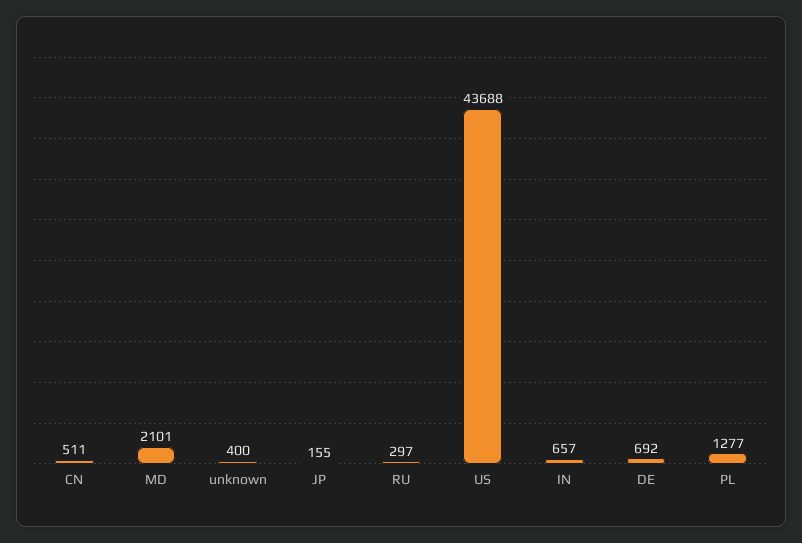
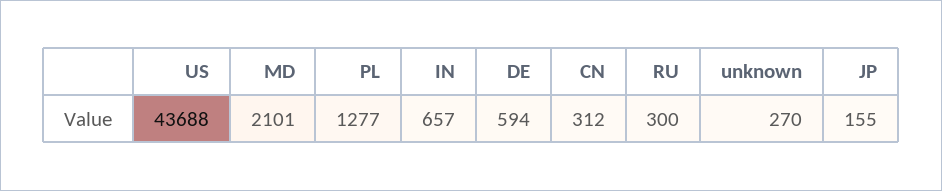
  {
-   "CN": 511,
+   "CN": 312,
    "MD": 2101,
-   "unknown": 400,
+   "unknown": 270,
    "JP": 155,
-   "RU": 297,
+   "RU": 300,
    "US": 43688,
    "IN": 657,
-   "DE": 692,
+   "DE": 594,
    "PL": 1277
  }

